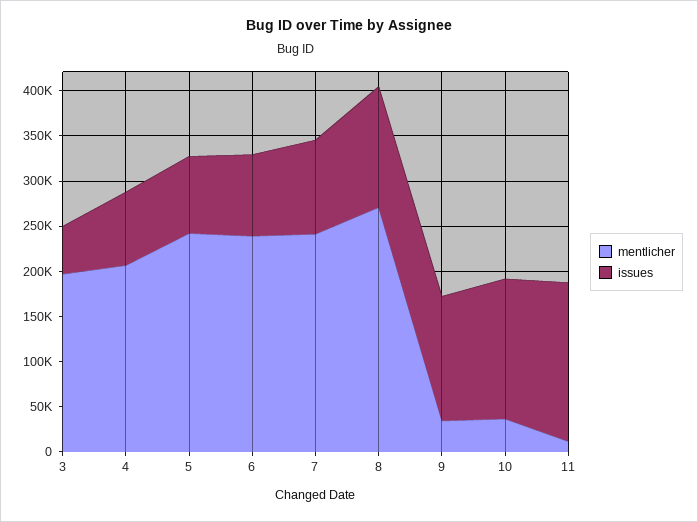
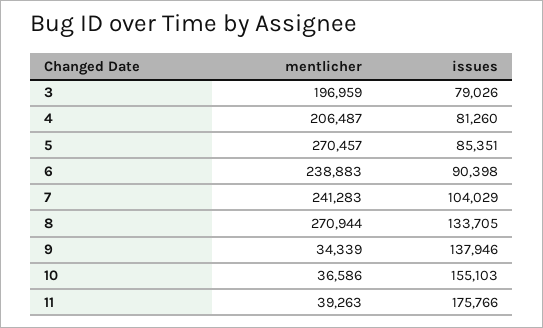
  {
    "mentlicher": {
      "3": 196959,
      "4": 206487,
-     "5": 240000,
+     "5": 270457,
      "6": 238883,
      "7": 241283,
      "8": 270944,
      "9": 34339,
      "10": 36586,
-     "11": 10000
+     "11": 39263
    },
    "issues": {
-     "3": 50000,
+     "3": 79026,
      "4": 81260,
      "5": 85351,
      "6": 90398,
      "7": 104029,
      "8": 133705,
      "9": 137946,
      "10": 155103,
      "11": 175766
    }
  }

